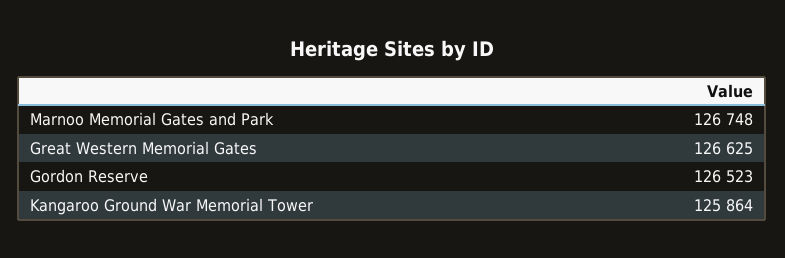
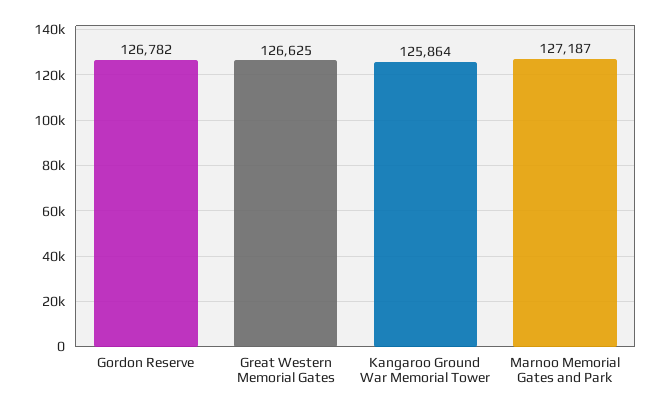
  {
-   "Marnoo Memorial Gates and Park": 126748,
+   "Marnoo Memorial Gates and Park": 127187,
    "Great Western Memorial Gates": 126625,
-   "Gordon Reserve": 126523,
+   "Gordon Reserve": 126782,
    "Kangaroo Ground War Memorial Tower": 125864
  }

